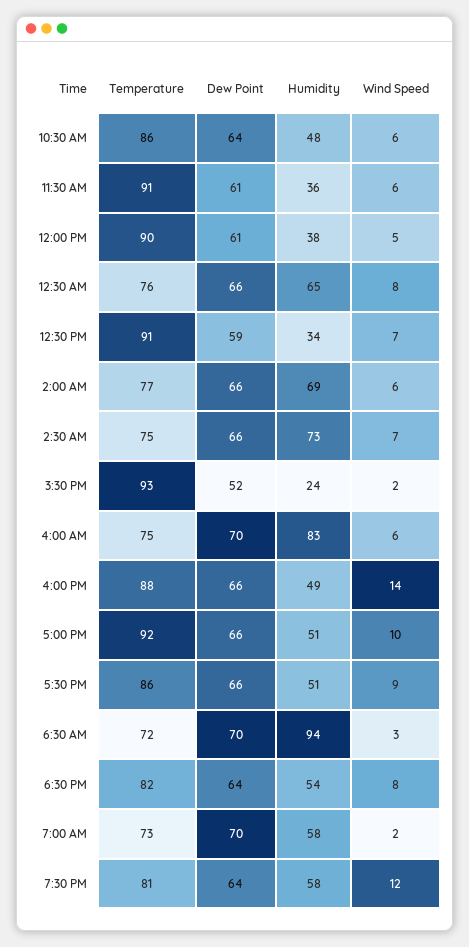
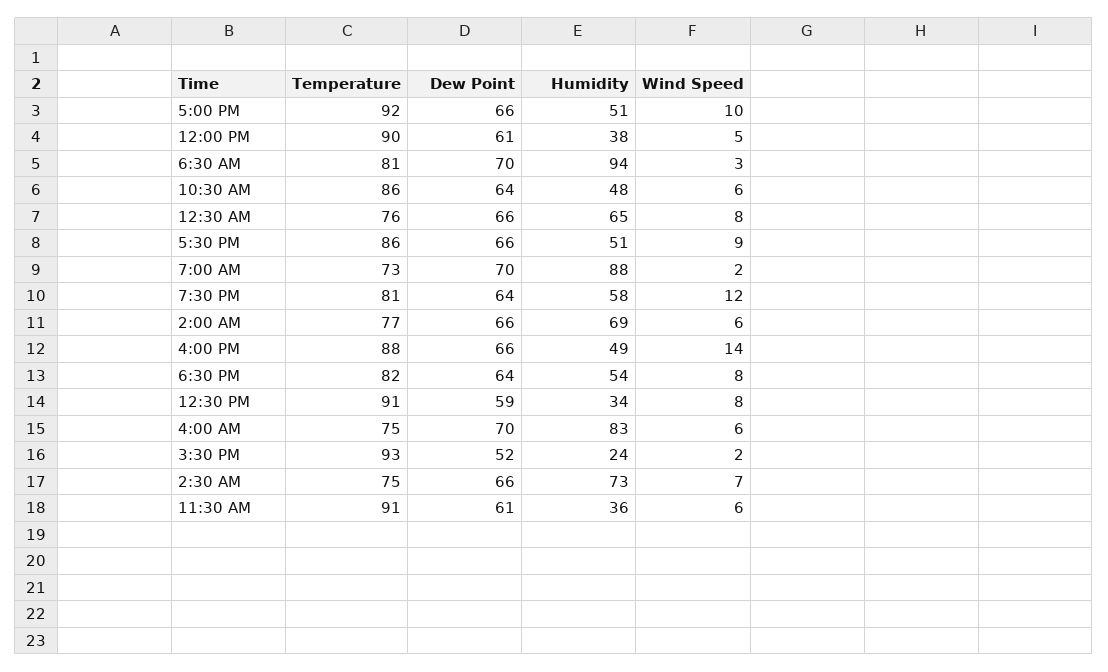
  {
    "Temperature": {
      "10:30 AM": 86,
      "11:30 AM": 91,
      "12:00 PM": 90,
      "12:30 AM": 76,
      "12:30 PM": 91,
      "2:00 AM": 77,
      "2:30 AM": 75,
      "3:30 PM": 93,
      "4:00 AM": 75,
      "4:00 PM": 88,
      "5:00 PM": 92,
      "5:30 PM": 86,
-     "6:30 AM": 72,
+     "6:30 AM": 81,
      "6:30 PM": 82,
      "7:00 AM": 73,
      "7:30 PM": 81
    },
    "Dew Point": {
      "10:30 AM": 64,
      "11:30 AM": 61,
      "12:00 PM": 61,
      "12:30 AM": 66,
      "12:30 PM": 59,
      "2:00 AM": 66,
      "2:30 AM": 66,
      "3:30 PM": 52,
      "4:00 AM": 70,
      "4:00 PM": 66,
      "5:00 PM": 66,
      "5:30 PM": 66,
      "6:30 AM": 70,
      "6:30 PM": 64,
      "7:00 AM": 70,
      "7:30 PM": 64
    },
    "Humidity": {
      "10:30 AM": 48,
      "11:30 AM": 36,
      "12:00 PM": 38,
      "12:30 AM": 65,
      "12:30 PM": 34,
      "2:00 AM": 69,
      "2:30 AM": 73,
      "3:30 PM": 24,
      "4:00 AM": 83,
      "4:00 PM": 49,
      "5:00 PM": 51,
      "5:30 PM": 51,
      "6:30 AM": 94,
      "6:30 PM": 54,
-     "7:00 AM": 58,
+     "7:00 AM": 88,
      "7:30 PM": 58
    },
    "Wind Speed": {
      "10:30 AM": 6,
      "11:30 AM": 6,
      "12:00 PM": 5,
      "12:30 AM": 8,
-     "12:30 PM": 7,
+     "12:30 PM": 8,
      "2:00 AM": 6,
      "2:30 AM": 7,
      "3:30 PM": 2,
      "4:00 AM": 6,
      "4:00 PM": 14,
      "5:00 PM": 10,
      "5:30 PM": 9,
      "6:30 AM": 3,
      "6:30 PM": 8,
      "7:00 AM": 2,
      "7:30 PM": 12
    }
  }

